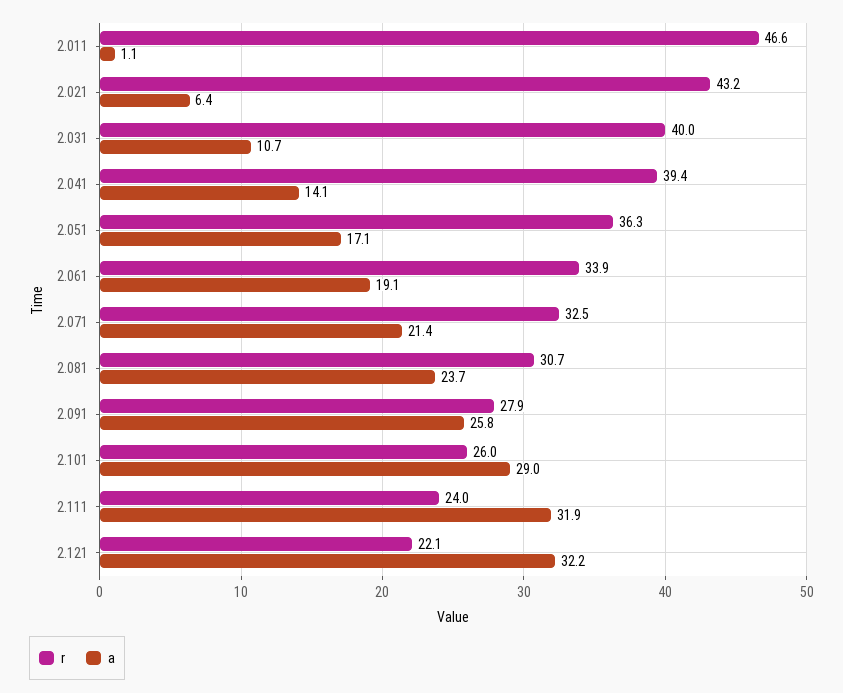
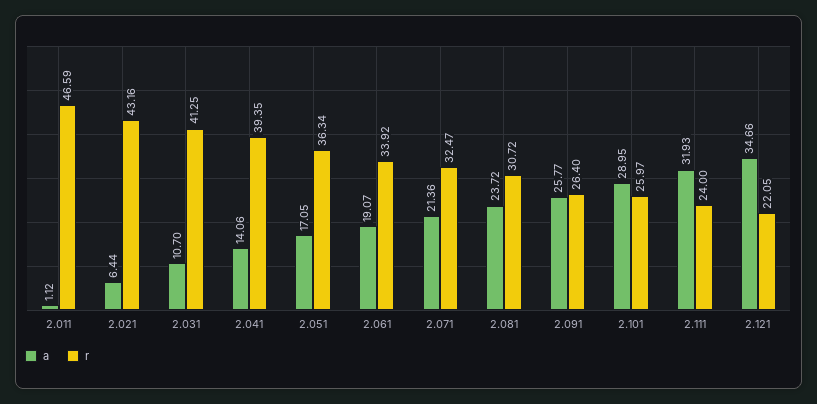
  {
    "r": {
      "2.011": 46.59,
      "2.021": 43.16,
-     "2.031": 40,
+     "2.031": 41.25,
      "2.041": 39.35,
      "2.051": 36.34,
      "2.061": 33.92,
      "2.071": 32.47,
      "2.081": 30.72,
-     "2.091": 27.9,
+     "2.091": 26.4,
      "2.101": 25.97,
      "2.111": 24,
      "2.121": 22.05
    },
    "a": {
      "2.011": 1.12,
      "2.021": 6.44,
      "2.031": 10.7,
      "2.041": 14.06,
      "2.051": 17.05,
      "2.061": 19.07,
      "2.071": 21.36,
      "2.081": 23.72,
      "2.091": 25.77,
      "2.101": 28.95,
      "2.111": 31.93,
-     "2.121": 32.2
+     "2.121": 34.66
    }
  }

